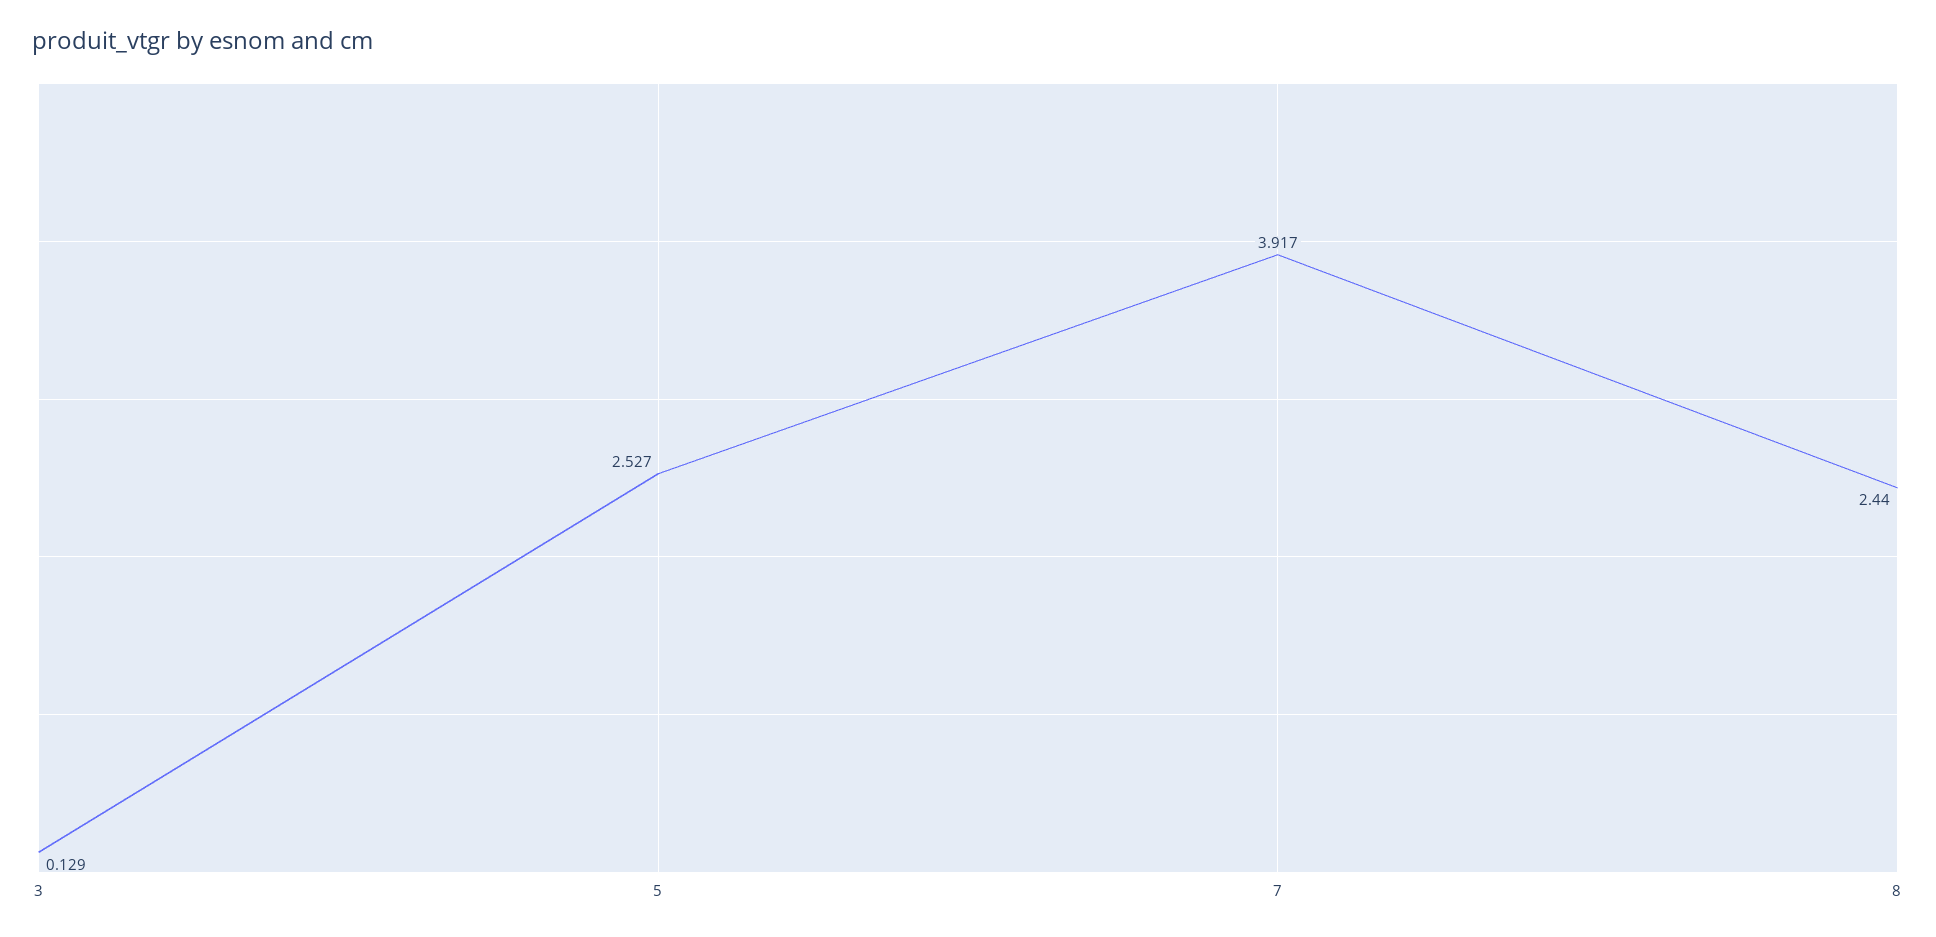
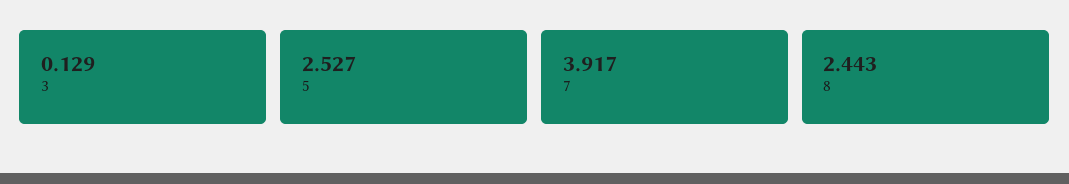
  {
    "3": 0.129,
    "5": 2.527,
    "7": 3.917,
-   "8": 2.44
+   "8": 2.443
  }

